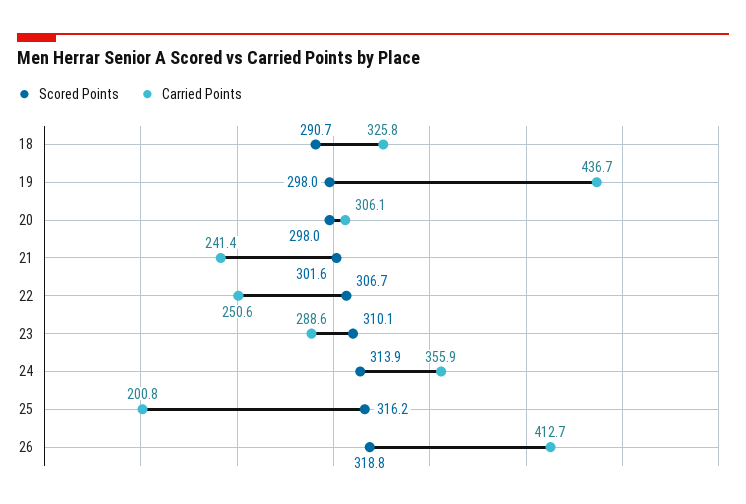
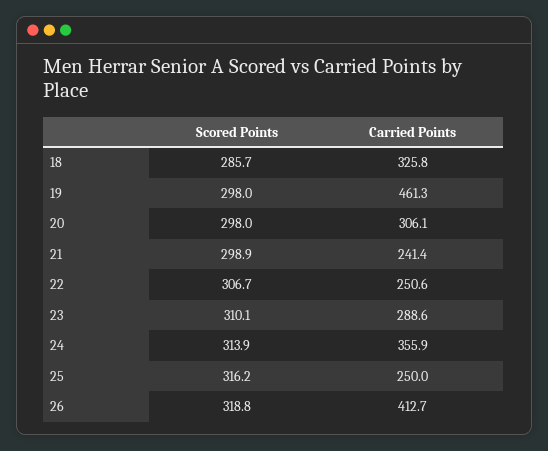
  {
    "Scored Points": {
-     "18": 290.7,
+     "18": 285.7,
      "19": 298,
      "20": 298,
-     "21": 301.6,
+     "21": 298.9,
      "22": 306.7,
      "23": 310.1,
      "24": 313.9,
      "25": 316.2,
      "26": 318.8
    },
    "Carried Points": {
      "18": 325.8,
-     "19": 436.7,
+     "19": 461.3,
      "20": 306.1,
      "21": 241.4,
      "22": 250.6,
      "23": 288.6,
      "24": 355.9,
-     "25": 200.8,
+     "25": 250,
      "26": 412.7
    }
  }

